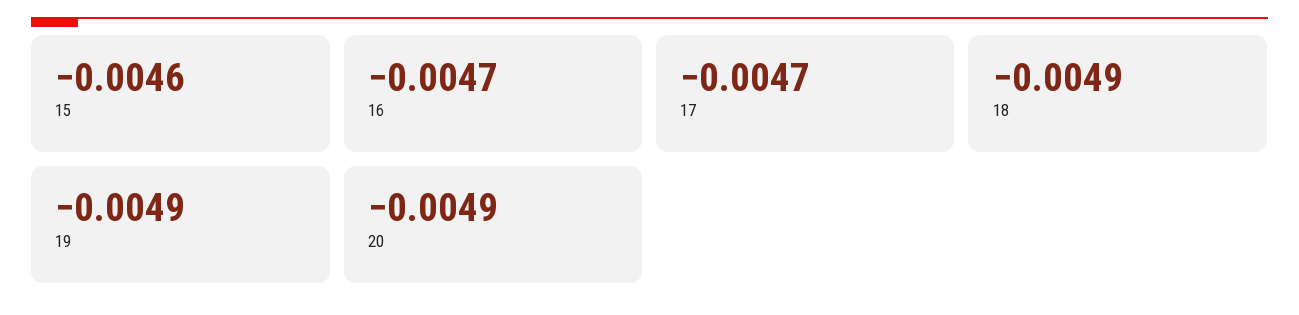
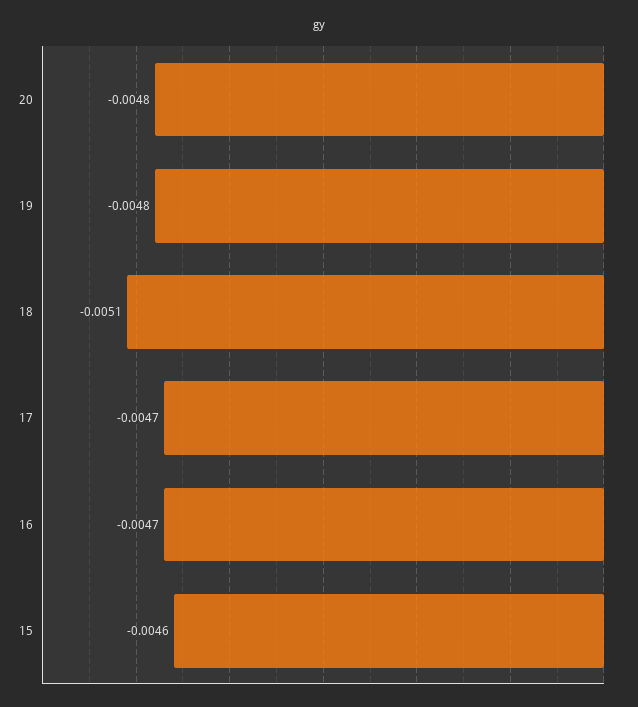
  {
    "15": -0.0046,
    "16": -0.0047,
    "17": -0.0047,
-   "18": -0.0049,
+   "18": -0.0051,
-   "19": -0.0049,
+   "19": -0.0048,
-   "20": -0.0049
+   "20": -0.0048
  }

